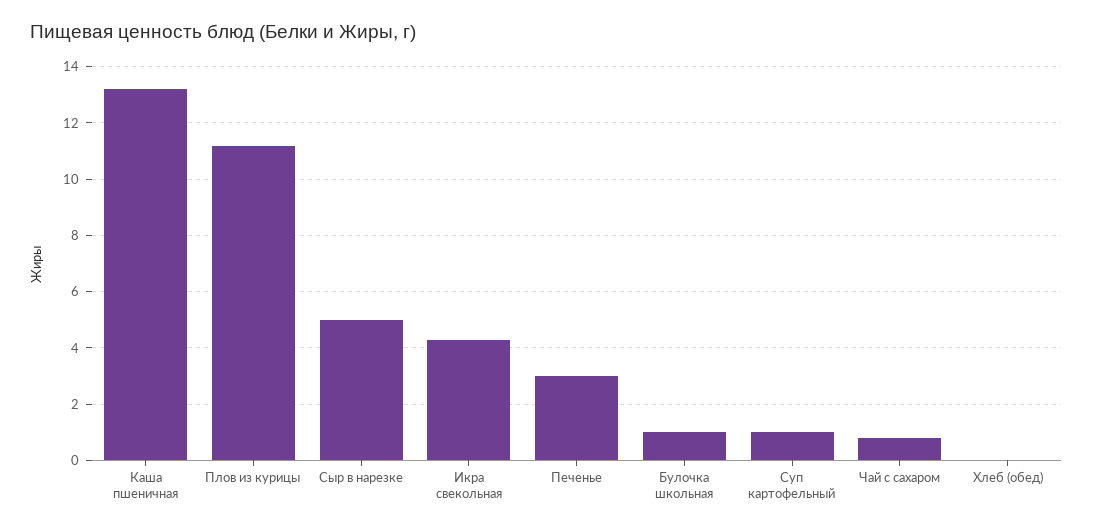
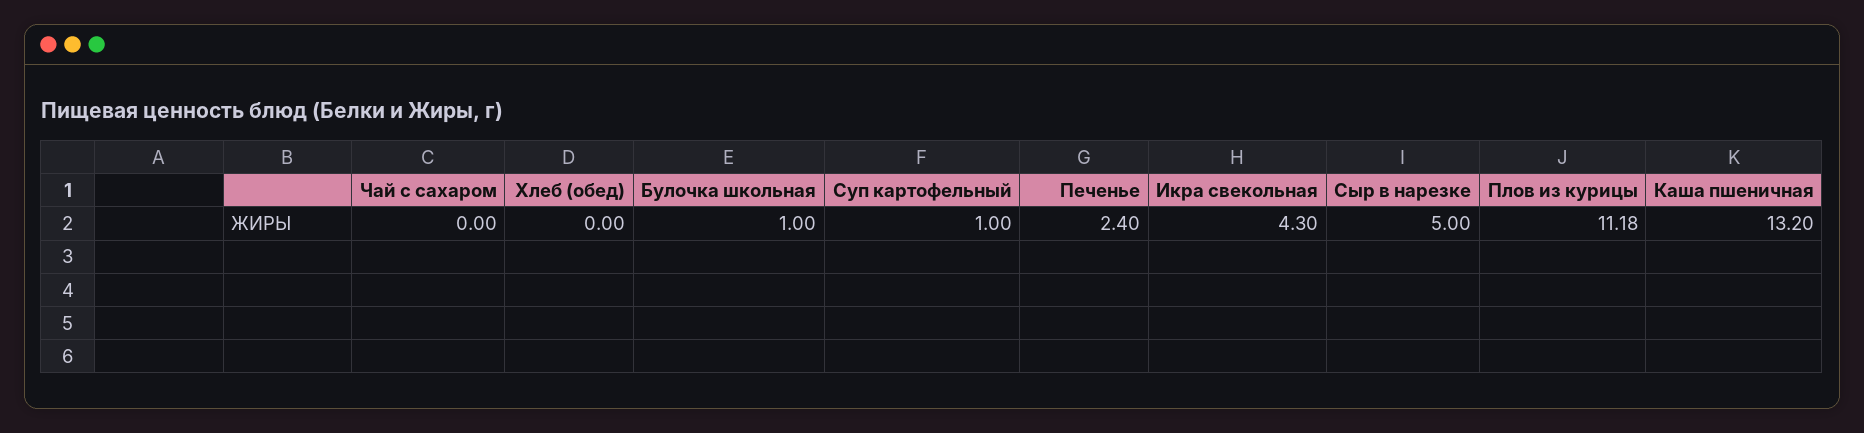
  {
    "Каша пшеничная": 13.2,
    "Плов из курицы": 11.18,
    "Сыр в нарезке": 5,
    "Икра свекольная": 4.3,
-   "Печенье": 3,
+   "Печенье": 2.4,
    "Булочка школьная": 1,
    "Суп картофельный": 1,
-   "Чай с сахаром": 0.75,
+   "Чай с сахаром": 0,
    "Хлеб (обед)": 0
  }

